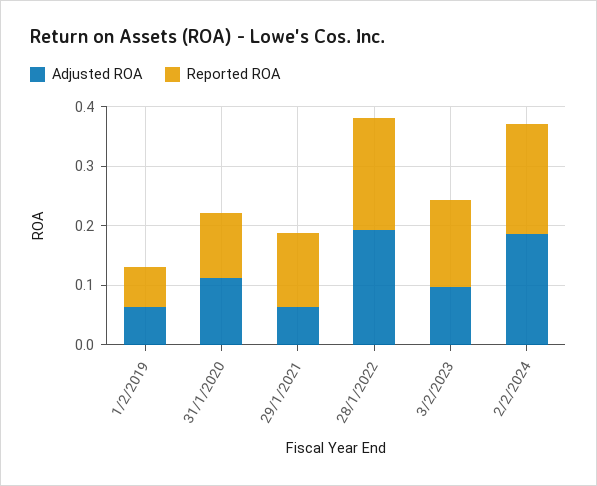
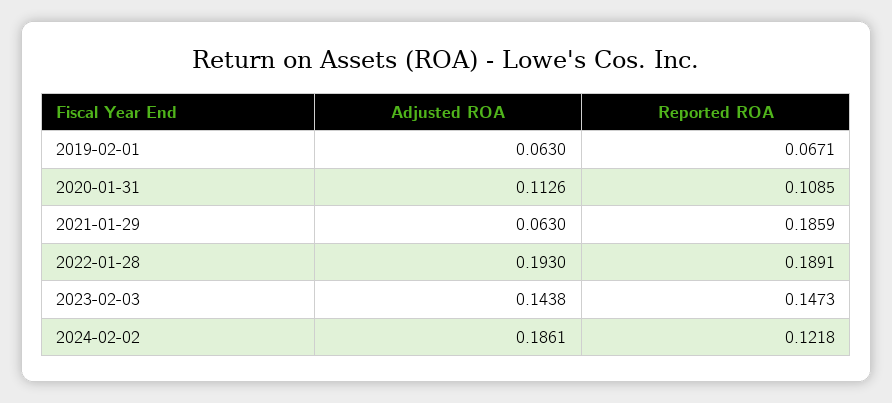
  {
    "Adjusted ROA": {
      "1/2/2019": 0.063,
      "31/1/2020": 0.1126,
      "29/1/2021": 0.063,
      "28/1/2022": 0.193,
-     "3/2/2023": 0.1,
+     "3/2/2023": 0.1438,
      "2/2/2024": 0.1861
    },
    "Reported ROA": {
      "1/2/2019": 0.0671,
      "31/1/2020": 0.1085,
-     "29/1/2021": 0.12,
+     "29/1/2021": 0.1859,
      "28/1/2022": 0.1891,
      "3/2/2023": 0.1473,
-     "2/2/2024": 0.18
+     "2/2/2024": 0.1218
    }
  }

